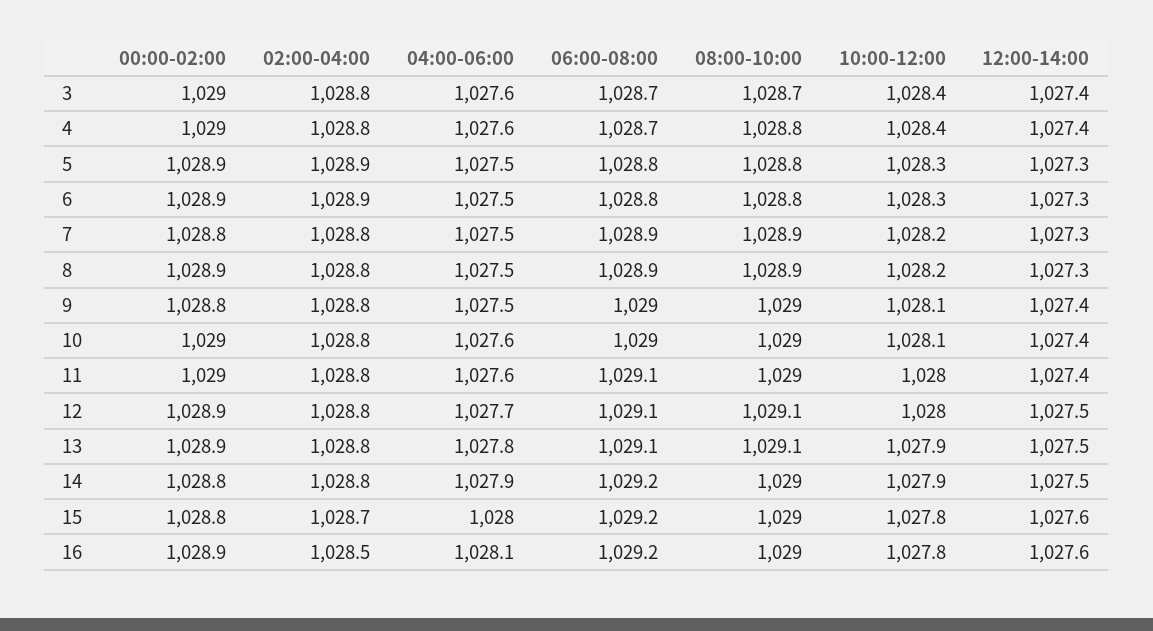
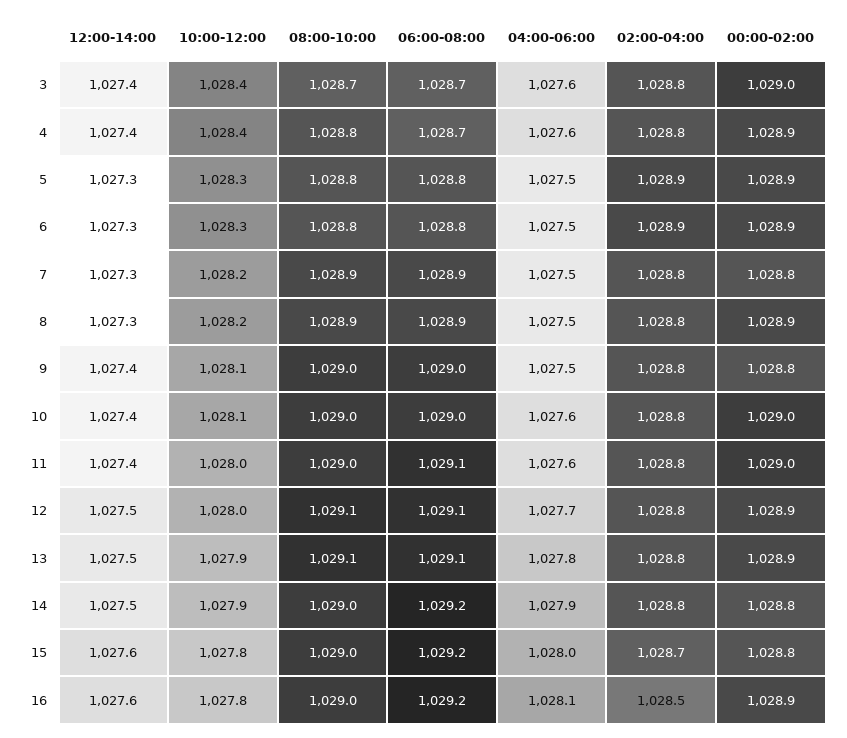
  {
    "00:00-02:00": {
      "3": 1029,
-     "4": 1029,
+     "4": 1028.9,
      "5": 1028.9,
      "6": 1028.9,
      "7": 1028.8,
      "8": 1028.9,
      "9": 1028.8,
      "10": 1029,
      "11": 1029,
      "12": 1028.9,
      "13": 1028.9,
      "14": 1028.8,
      "15": 1028.8,
      "16": 1028.9
    },
    "02:00-04:00": {
      "3": 1028.8,
      "4": 1028.8,
      "5": 1028.9,
      "6": 1028.9,
      "7": 1028.8,
      "8": 1028.8,
      "9": 1028.8,
      "10": 1028.8,
      "11": 1028.8,
      "12": 1028.8,
      "13": 1028.8,
      "14": 1028.8,
      "15": 1028.7,
      "16": 1028.5
    },
    "04:00-06:00": {
      "3": 1027.6,
      "4": 1027.6,
      "5": 1027.5,
      "6": 1027.5,
      "7": 1027.5,
      "8": 1027.5,
      "9": 1027.5,
      "10": 1027.6,
      "11": 1027.6,
      "12": 1027.7,
      "13": 1027.8,
      "14": 1027.9,
      "15": 1028,
      "16": 1028.1
    },
    "06:00-08:00": {
      "3": 1028.7,
      "4": 1028.7,
      "5": 1028.8,
      "6": 1028.8,
      "7": 1028.9,
      "8": 1028.9,
      "9": 1029,
      "10": 1029,
      "11": 1029.1,
      "12": 1029.1,
      "13": 1029.1,
      "14": 1029.2,
      "15": 1029.2,
      "16": 1029.2
    },
    "08:00-10:00": {
      "3": 1028.7,
      "4": 1028.8,
      "5": 1028.8,
      "6": 1028.8,
      "7": 1028.9,
      "8": 1028.9,
      "9": 1029,
      "10": 1029,
      "11": 1029,
      "12": 1029.1,
      "13": 1029.1,
      "14": 1029,
      "15": 1029,
      "16": 1029
    },
    "10:00-12:00": {
      "3": 1028.4,
      "4": 1028.4,
      "5": 1028.3,
      "6": 1028.3,
      "7": 1028.2,
      "8": 1028.2,
      "9": 1028.1,
      "10": 1028.1,
      "11": 1028,
      "12": 1028,
      "13": 1027.9,
      "14": 1027.9,
      "15": 1027.8,
      "16": 1027.8
    },
    "12:00-14:00": {
      "3": 1027.4,
      "4": 1027.4,
      "5": 1027.3,
      "6": 1027.3,
      "7": 1027.3,
      "8": 1027.3,
      "9": 1027.4,
      "10": 1027.4,
      "11": 1027.4,
      "12": 1027.5,
      "13": 1027.5,
      "14": 1027.5,
      "15": 1027.6,
      "16": 1027.6
    }
  }

